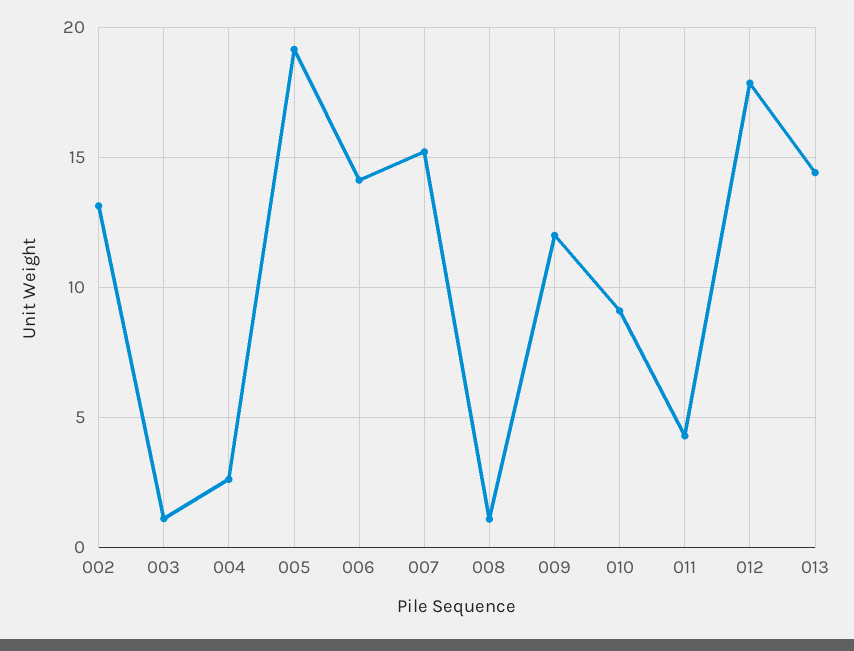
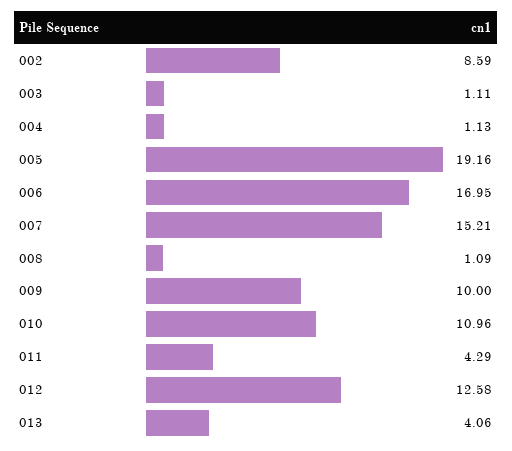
  {
-   "002": 13,
+   "002": 8.59,
    "003": 1.11,
-   "004": 2.5,
+   "004": 1.13,
    "005": 19.16,
-   "006": 14,
+   "006": 16.95,
    "007": 15.21,
    "008": 1.09,
-   "009": 12,
+   "009": 10,
-   "010": 9,
+   "010": 10.96,
    "011": 4.29,
-   "012": 18,
+   "012": 12.58,
-   "013": 14.5
+   "013": 4.06
  }

